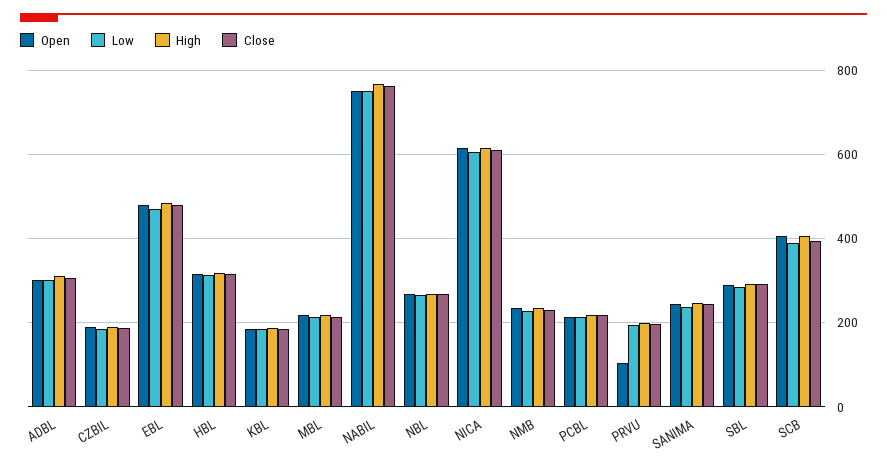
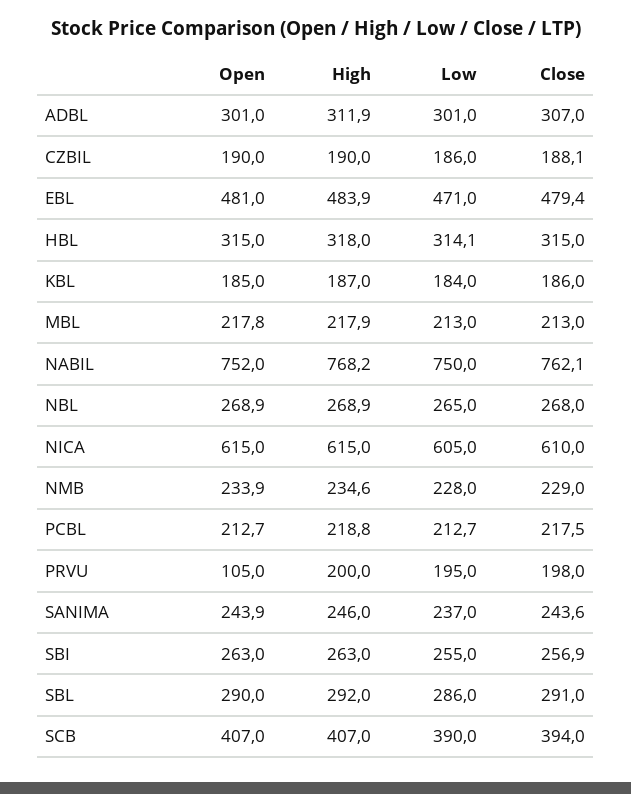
  {
    "Open": {
      "ADBL": 301,
      "CZBIL": 190,
      "EBL": 481,
      "HBL": 315,
      "KBL": 185,
      "MBL": 217.8,
      "NABIL": 752,
      "NBL": 268.9,
      "NICA": 615,
      "NMB": 233.9,
      "PCBL": 212.7,
      "PRVU": 105,
      "SANIMA": 243.9,
      "SBL": 290,
-     "SCB": 407
+     "SCB": 407,
+     "SBI": 263
    },
    "Low": {
      "ADBL": 301,
      "CZBIL": 186,
      "EBL": 471,
      "HBL": 314.1,
      "KBL": 184,
      "MBL": 213,
      "NABIL": 750,
      "NBL": 265,
      "NICA": 605,
      "NMB": 228,
      "PCBL": 212.7,
      "PRVU": 195,
      "SANIMA": 237,
      "SBL": 286,
-     "SCB": 390
+     "SCB": 390,
+     "SBI": 255
    },
    "High": {
      "ADBL": 311.9,
      "CZBIL": 190,
      "EBL": 483.9,
      "HBL": 318,
      "KBL": 187,
      "MBL": 217.9,
      "NABIL": 768.2,
      "NBL": 268.9,
      "NICA": 615,
      "NMB": 234.6,
      "PCBL": 218.8,
      "PRVU": 200,
      "SANIMA": 246,
      "SBL": 292,
-     "SCB": 407
+     "SCB": 407,
+     "SBI": 263
    },
    "Close": {
      "ADBL": 307,
      "CZBIL": 188.1,
      "EBL": 479.4,
      "HBL": 315,
      "KBL": 186,
      "MBL": 213,
      "NABIL": 762.1,
      "NBL": 268,
      "NICA": 610,
      "NMB": 229,
      "PCBL": 217.5,
      "PRVU": 198,
      "SANIMA": 243.6,
      "SBL": 291,
-     "SCB": 394
+     "SCB": 394,
+     "SBI": 256.9
    }
  }

